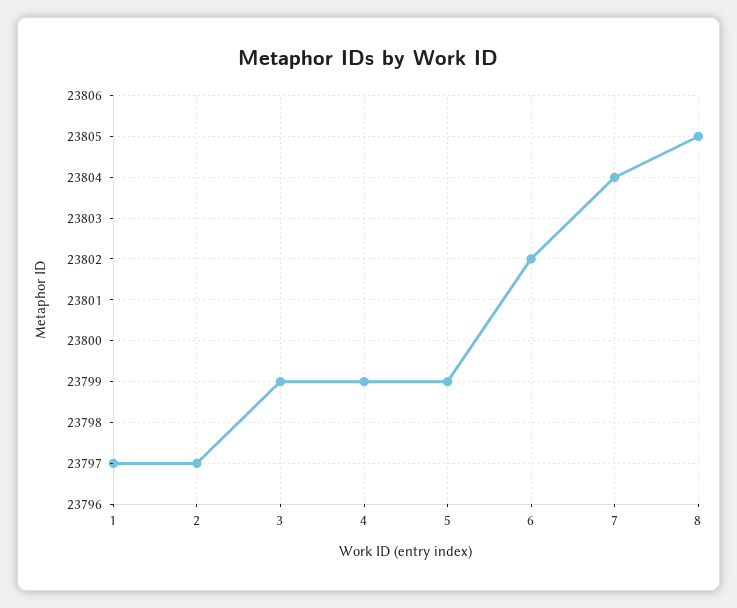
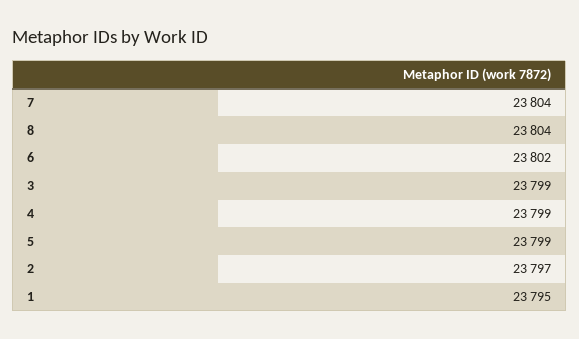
  {
-   "1": 23797,
+   "1": 23795,
    "2": 23797,
    "3": 23799,
    "4": 23799,
    "5": 23799,
    "6": 23802,
    "7": 23804,
-   "8": 23805
+   "8": 23804
  }

